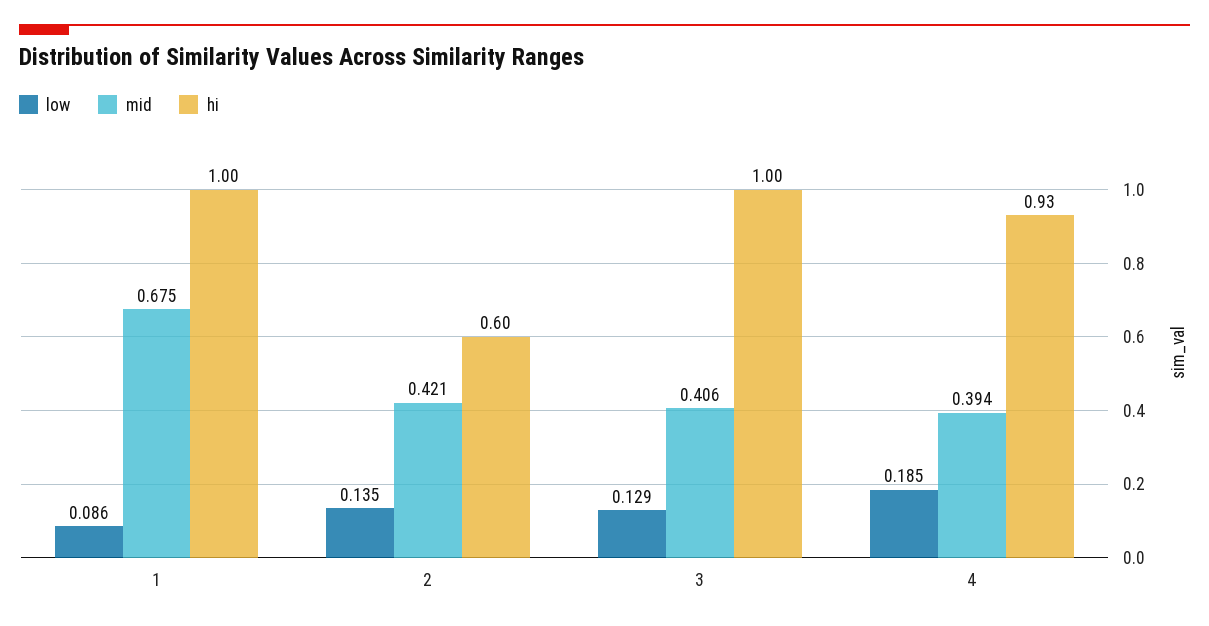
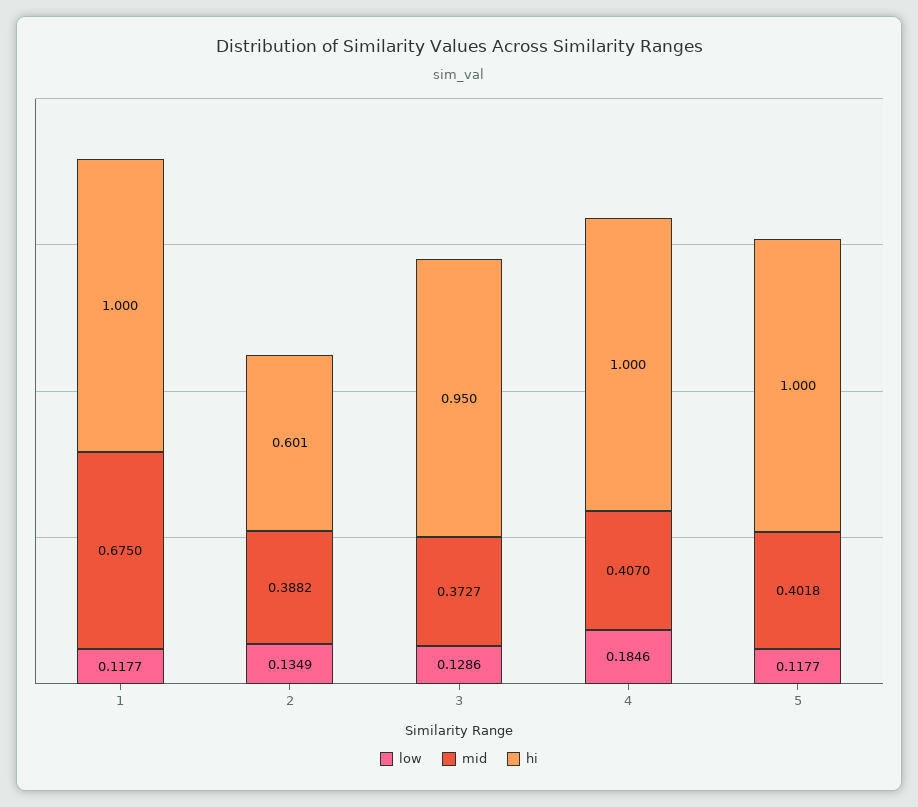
  {
    "low": {
-     "1": 0.086,
+     "1": 0.1177,
      "2": 0.1349,
      "3": 0.1286,
-     "4": 0.1846
+     "4": 0.1846,
+     "5": 0.1177
    },
    "mid": {
      "1": 0.675,
-     "2": 0.421,
+     "2": 0.3882,
-     "3": 0.406,
+     "3": 0.3727,
-     "4": 0.394
+     "4": 0.407,
+     "5": 0.4018
    },
    "hi": {
      "1": 1,
      "2": 0.601,
-     "3": 1,
+     "3": 0.95,
-     "4": 0.93
+     "4": 1,
+     "5": 1
    }
  }

